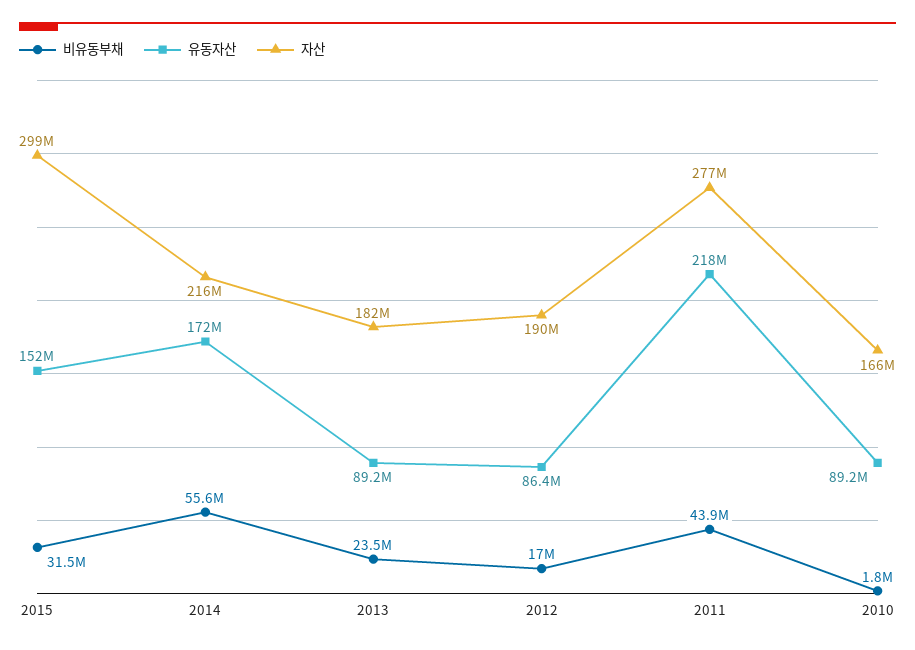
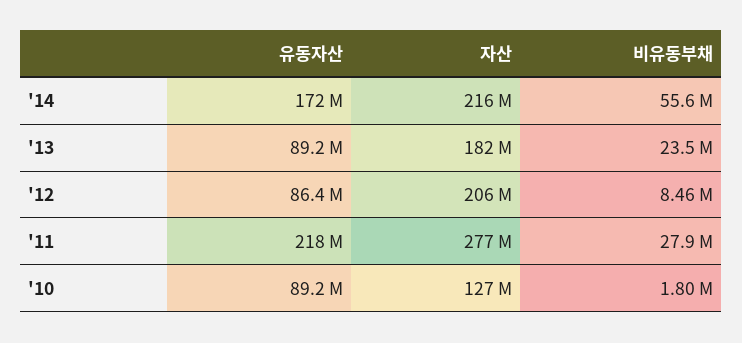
  {
    "비유동부채": {
-     "2015": 31500000,
      "2014": 55600000,
      "2013": 23500000,
-     "2012": 17000000,
+     "2012": 8460000,
-     "2011": 43900000,
+     "2011": 27900000,
      "2010": 1800000
    },
    "유동자산": {
-     "2015": 152000000,
      "2014": 172000000,
      "2013": 89200000,
      "2012": 86400000,
      "2011": 218000000,
      "2010": 89200000
    },
    "자산": {
-     "2015": 299000000,
      "2014": 216000000,
      "2013": 182000000,
-     "2012": 190000000,
+     "2012": 206000000,
      "2011": 277000000,
-     "2010": 166000000
+     "2010": 127000000
    }
  }

